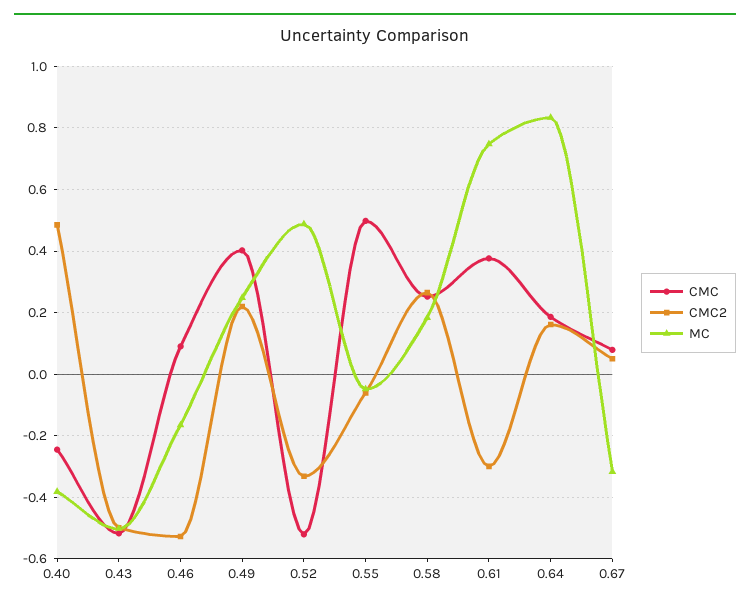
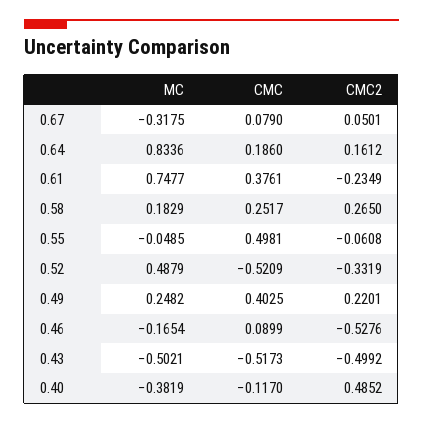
  {
    "CMC": {
-     "0.40": -0.24,
+     "0.40": -0.117,
      "0.43": -0.5173,
      "0.46": 0.0899,
      "0.49": 0.4025,
      "0.52": -0.5209,
      "0.55": 0.4981,
      "0.58": 0.2517,
      "0.61": 0.3761,
      "0.64": 0.186,
      "0.67": 0.079
    },
    "CMC2": {
      "0.40": 0.4852,
      "0.43": -0.4992,
      "0.46": -0.5276,
      "0.49": 0.2201,
      "0.52": -0.3319,
      "0.55": -0.0608,
      "0.58": 0.265,
-     "0.61": -0.3,
+     "0.61": -0.2349,
      "0.64": 0.1612,
      "0.67": 0.0501
    },
    "MC": {
      "0.40": -0.3819,
      "0.43": -0.5021,
      "0.46": -0.1654,
      "0.49": 0.2482,
      "0.52": 0.4879,
      "0.55": -0.0485,
      "0.58": 0.1829,
      "0.61": 0.7477,
      "0.64": 0.8336,
      "0.67": -0.3175
    }
  }

